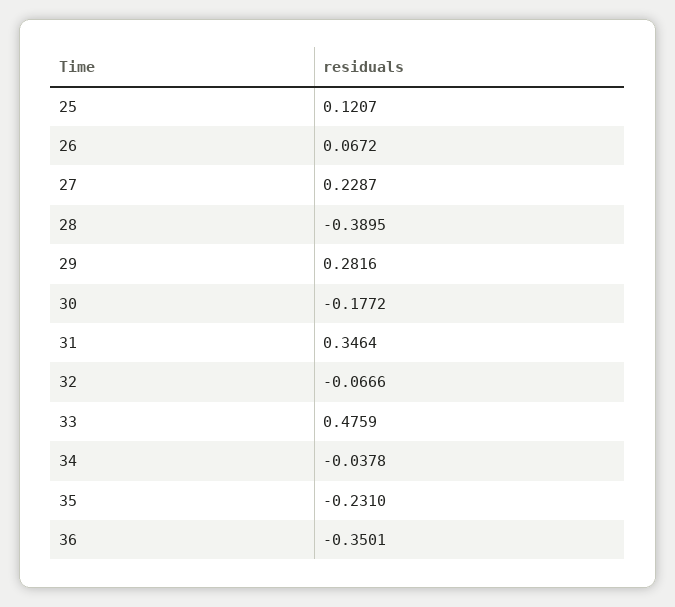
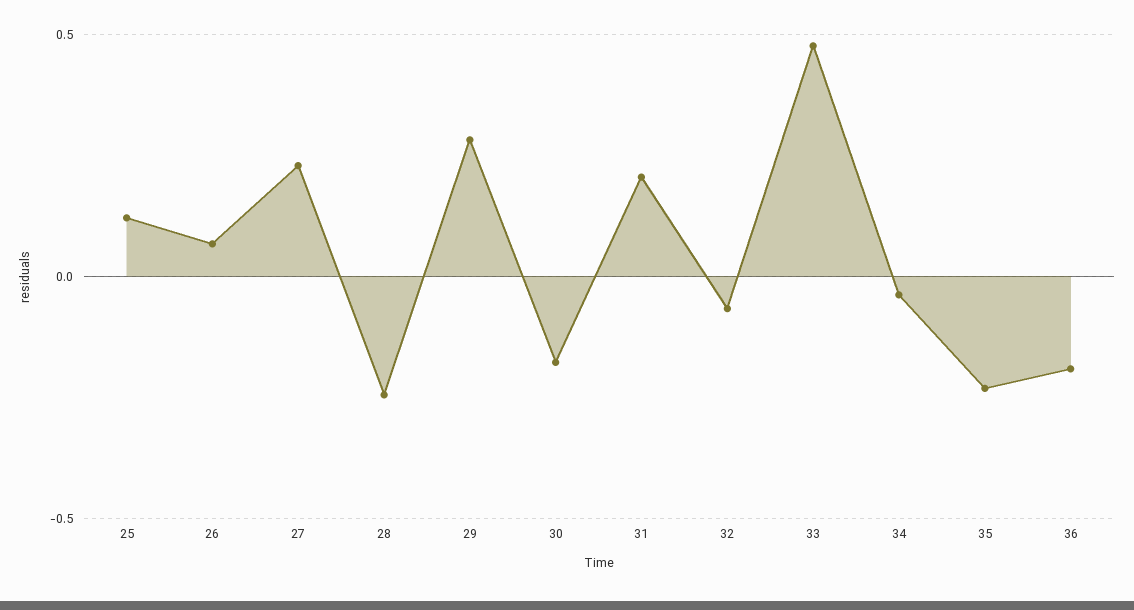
  {
    "25": 0.1207,
    "26": 0.0672,
    "27": 0.2287,
-   "28": -0.3895,
+   "28": -0.25,
    "29": 0.2816,
    "30": -0.1772,
-   "31": 0.3464,
+   "31": 0.2,
    "32": -0.0666,
    "33": 0.4759,
    "34": -0.0378,
    "35": -0.231,
-   "36": -0.3501
+   "36": -0.2
  }

